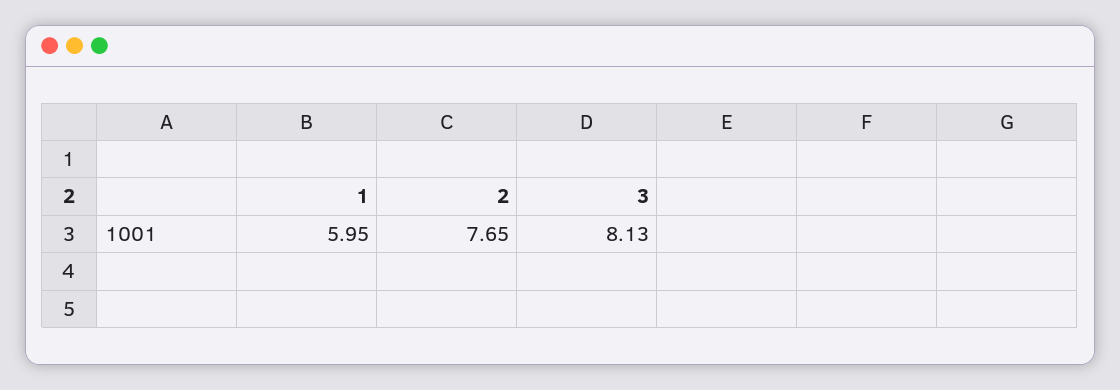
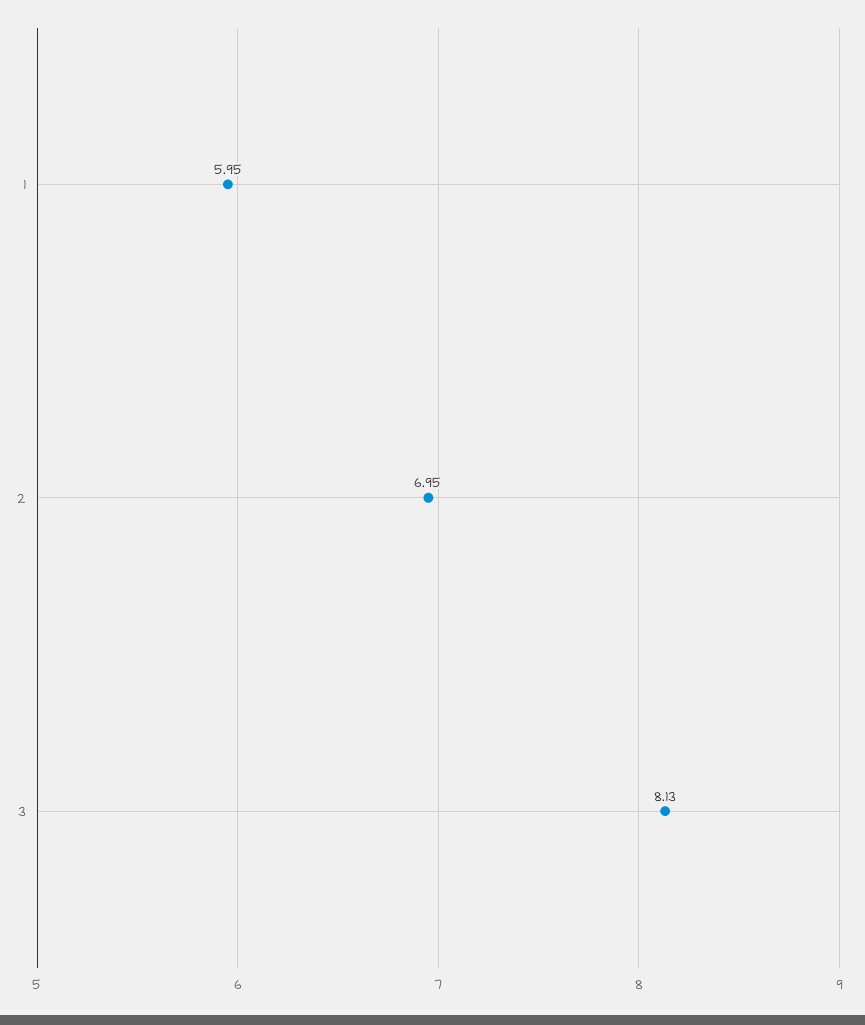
  {
    "1": 5.95,
-   "2": 7.65,
+   "2": 6.95,
    "3": 8.13
  }

